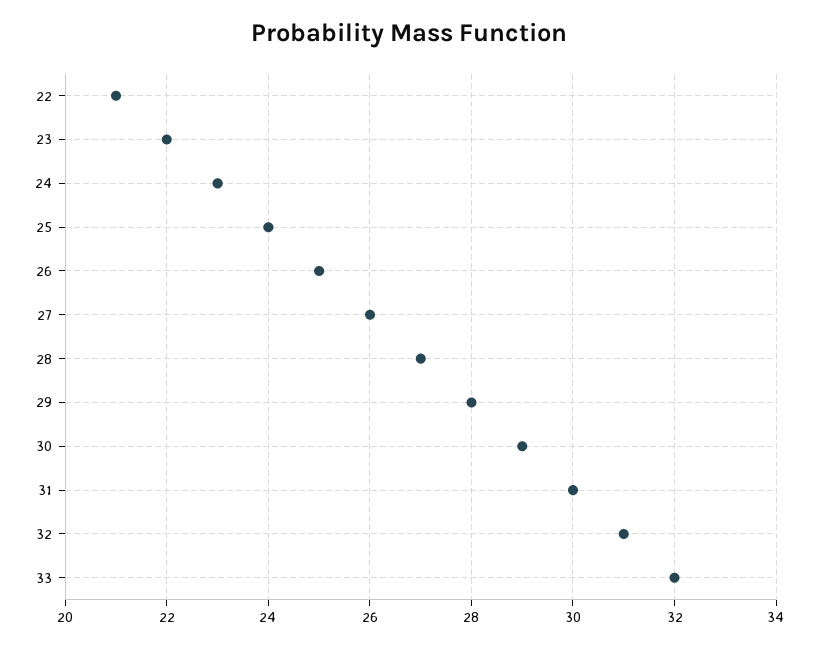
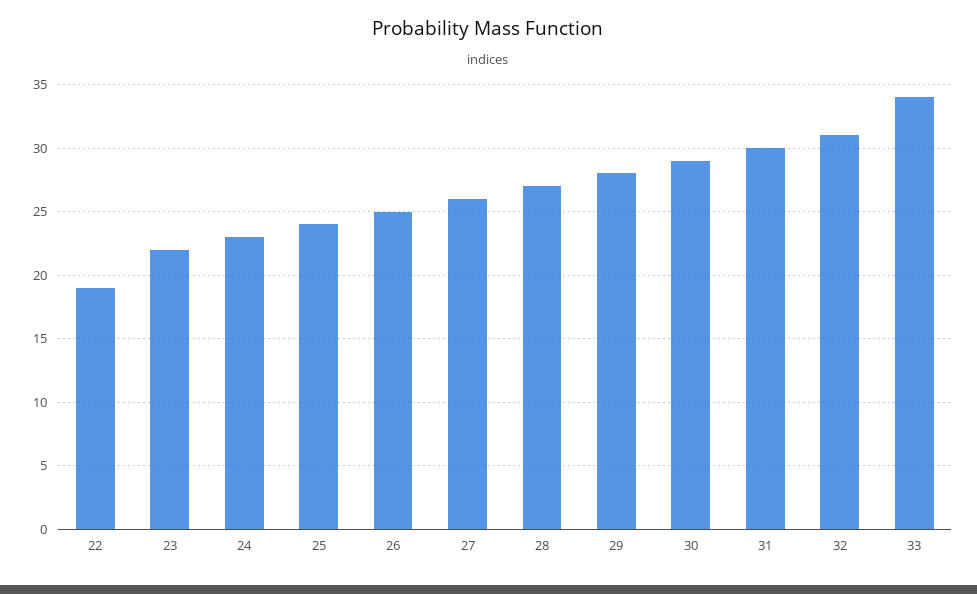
  {
-   "22": 21,
+   "22": 19,
    "23": 22,
    "24": 23,
    "25": 24,
    "26": 25,
    "27": 26,
    "28": 27,
    "29": 28,
    "30": 29,
    "31": 30,
    "32": 31,
-   "33": 32
+   "33": 34
  }

